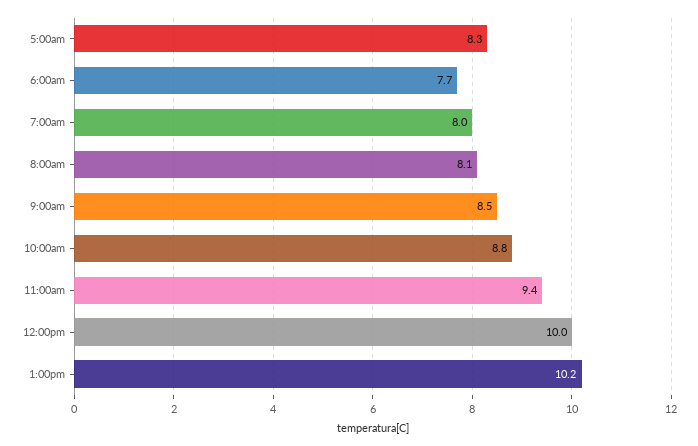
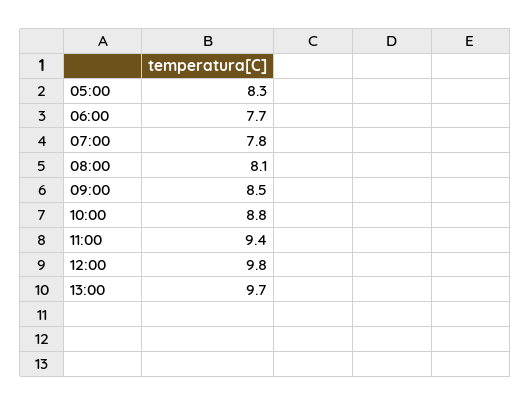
  {
    "5:00am": 8.3,
    "6:00am": 7.7,
-   "7:00am": 8,
+   "7:00am": 7.8,
    "8:00am": 8.1,
    "9:00am": 8.5,
    "10:00am": 8.8,
    "11:00am": 9.4,
-   "12:00pm": 10,
+   "12:00pm": 9.8,
-   "1:00pm": 10.2
+   "1:00pm": 9.7
  }

